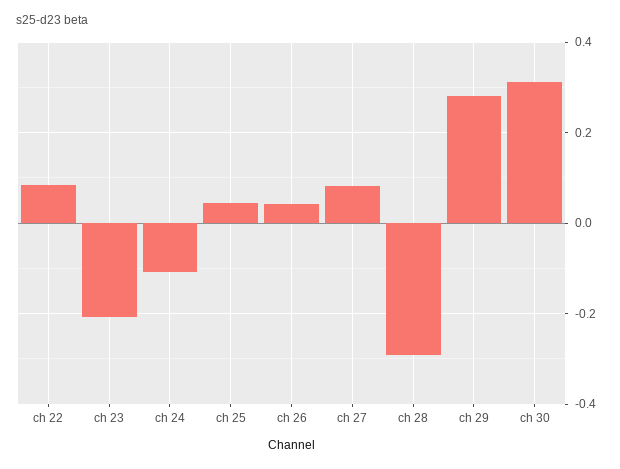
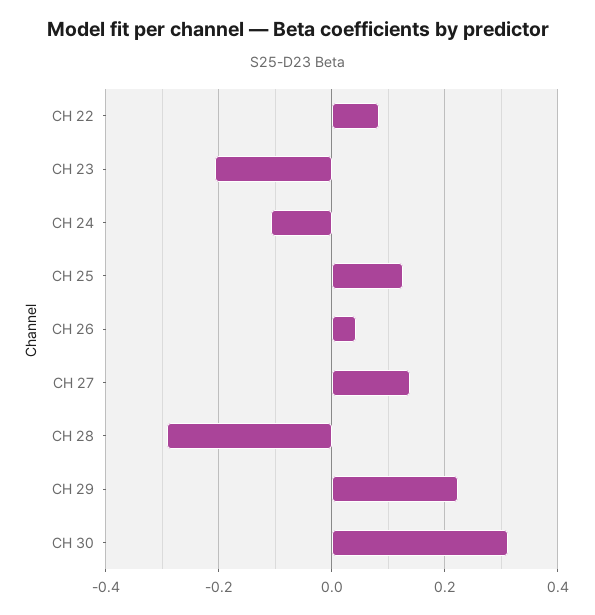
  {
    "ch 22": 0.08,
    "ch 23": -0.2,
    "ch 24": -0.1,
-   "ch 25": 0.04,
+   "ch 25": 0.12,
    "ch 26": 0.04,
-   "ch 27": 0.08,
+   "ch 27": 0.14,
    "ch 28": -0.3,
-   "ch 29": 0.28,
+   "ch 29": 0.22,
    "ch 30": 0.32
  }

